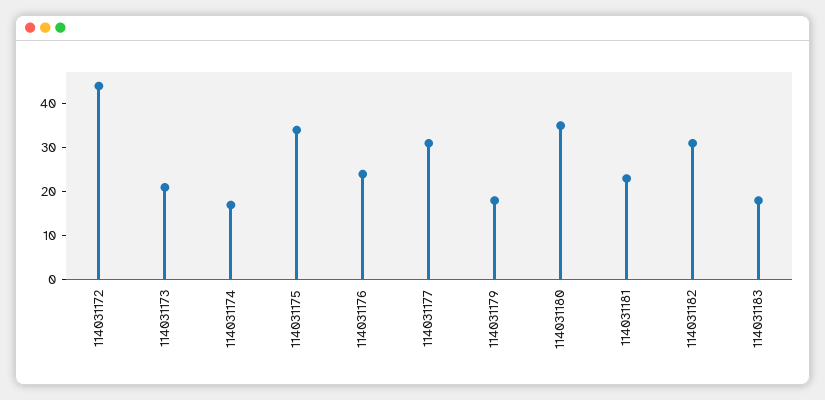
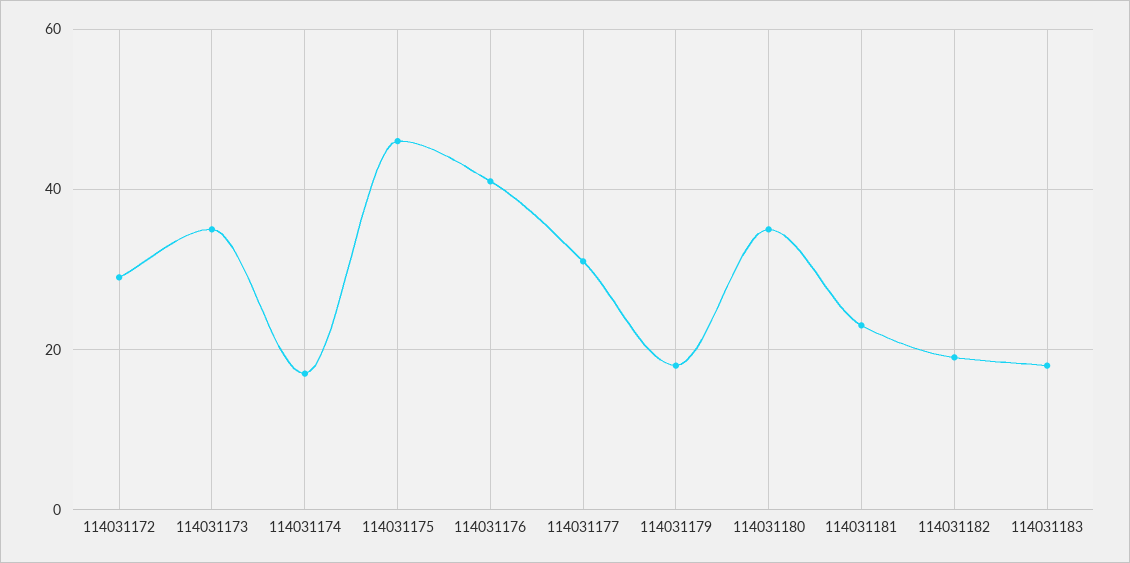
  {
-   "114031172": 45,
+   "114031172": 30,
-   "114031173": 20,
+   "114031173": 35,
    "114031174": 15,
-   "114031175": 35,
+   "114031175": 45,
-   "114031176": 25,
+   "114031176": 40,
    "114031177": 30,
    "114031179": 20,
    "114031180": 35,
    "114031181": 25,
-   "114031182": 30,
+   "114031182": 20,
    "114031183": 20
  }

